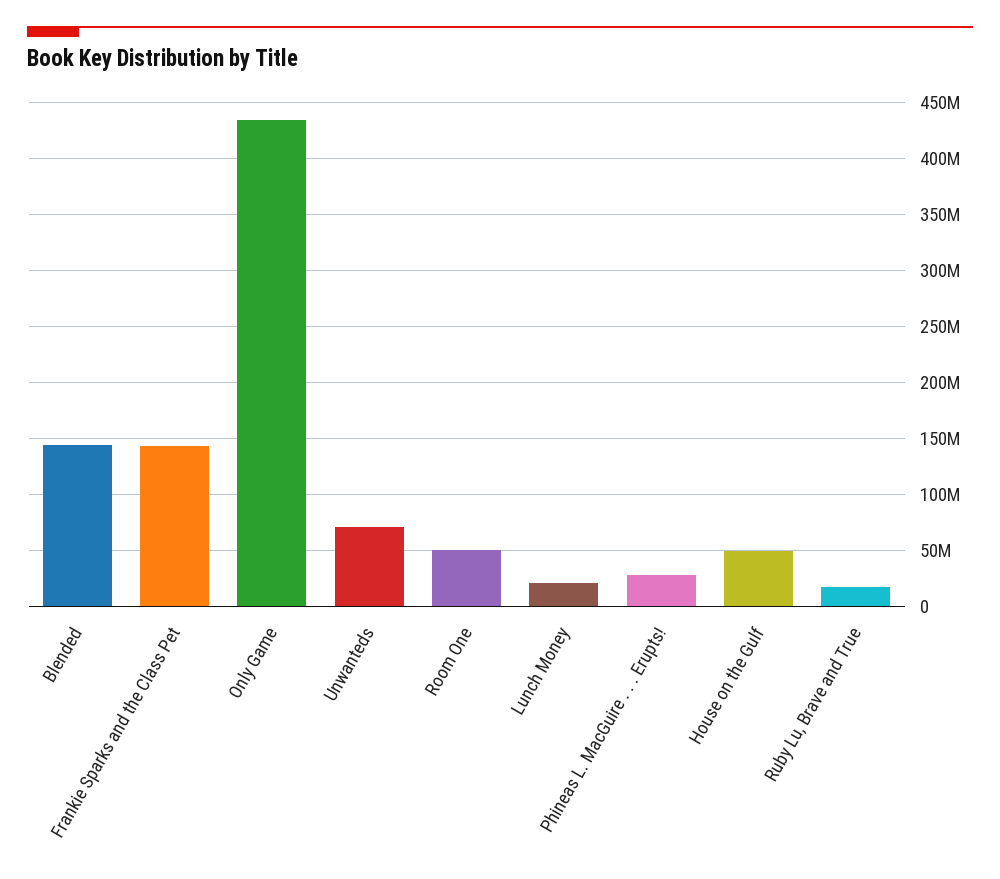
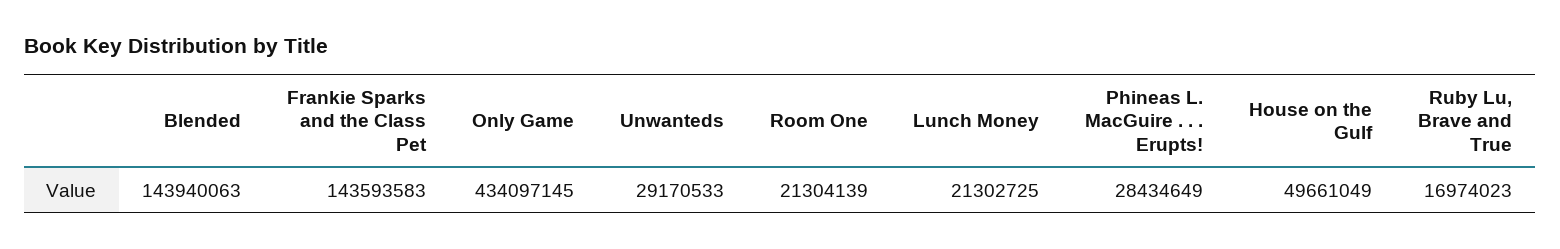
  {
    "Blended": 143940063,
    "Frankie Sparks and the Class Pet": 143593583,
    "Only Game": 434097145,
-   "Unwanteds": 70000000,
+   "Unwanteds": 29170533,
-   "Room One": 50000000,
+   "Room One": 21304139,
    "Lunch Money": 21302725,
    "Phineas L. MacGuire . . . Erupts!": 28434649,
    "House on the Gulf": 49661049,
    "Ruby Lu, Brave and True": 16974023
  }

